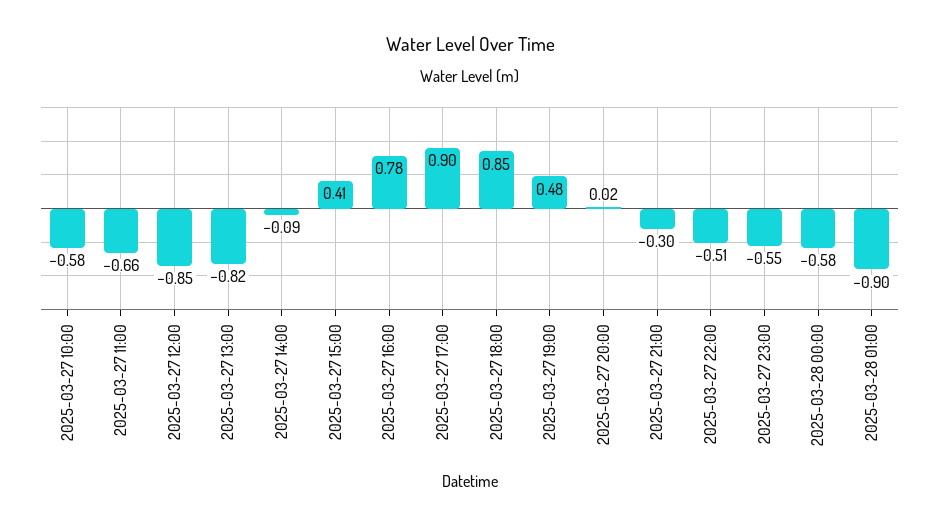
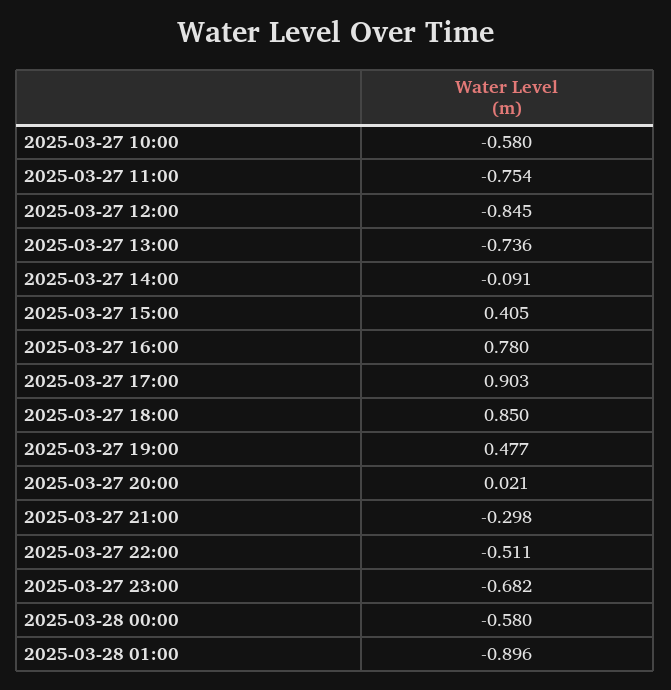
  {
    "2025-03-27 10:00": -0.58,
-   "2025-03-27 11:00": -0.66,
+   "2025-03-27 11:00": -0.754,
    "2025-03-27 12:00": -0.845,
-   "2025-03-27 13:00": -0.82,
+   "2025-03-27 13:00": -0.736,
    "2025-03-27 14:00": -0.091,
    "2025-03-27 15:00": 0.405,
    "2025-03-27 16:00": 0.78,
    "2025-03-27 17:00": 0.903,
    "2025-03-27 18:00": 0.85,
    "2025-03-27 19:00": 0.477,
    "2025-03-27 20:00": 0.021,
    "2025-03-27 21:00": -0.298,
    "2025-03-27 22:00": -0.511,
-   "2025-03-27 23:00": -0.55,
+   "2025-03-27 23:00": -0.682,
    "2025-03-28 00:00": -0.58,
    "2025-03-28 01:00": -0.896
  }

